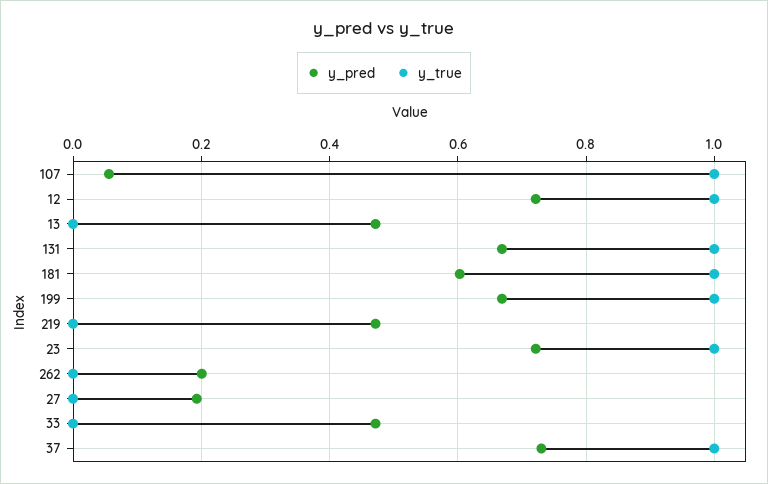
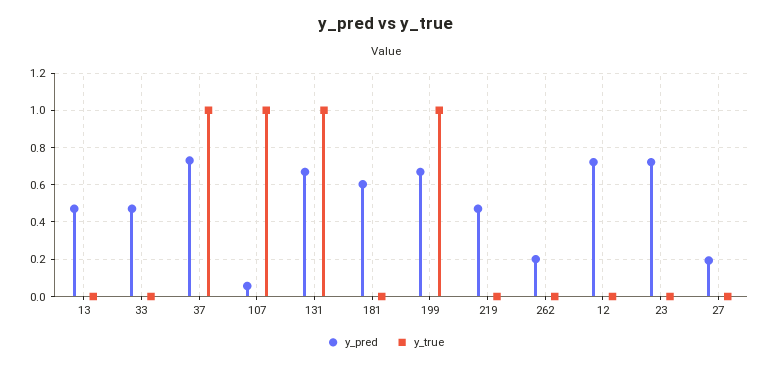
  {
    "y_pred": {
      "107": 0.06,
      "12": 0.72,
      "13": 0.48,
      "131": 0.66,
      "181": 0.6,
      "199": 0.66,
      "219": 0.48,
      "23": 0.72,
      "262": 0.2,
      "27": 0.2,
      "33": 0.48,
      "37": 0.74
    },
    "y_true": {
      "107": 1,
-     "12": 1,
+     "12": 0,
      "13": 0,
      "131": 1,
-     "181": 1,
+     "181": 0,
      "199": 1,
      "219": 0,
-     "23": 1,
+     "23": 0,
      "262": 0,
      "27": 0,
      "33": 0,
      "37": 1
    }
  }

